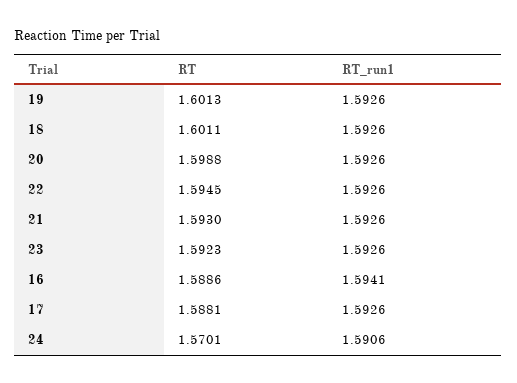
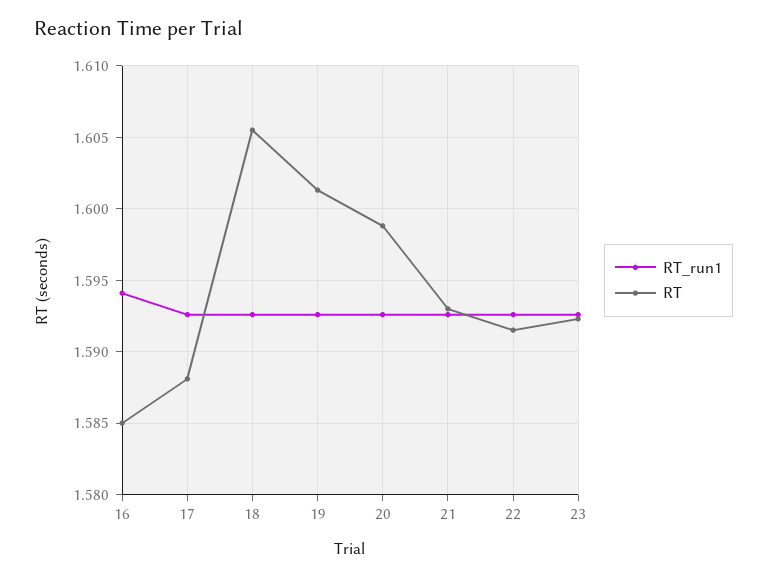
  {
    "RT": {
      "19": 1.6013,
-     "18": 1.6011,
+     "18": 1.6055,
      "20": 1.5988,
-     "22": 1.5945,
+     "22": 1.5915,
      "21": 1.593,
      "23": 1.5923,
-     "16": 1.5886,
+     "16": 1.585,
-     "17": 1.5881,
+     "17": 1.5881
-     "24": 1.5701
    },
    "RT_run1": {
      "19": 1.5926,
      "18": 1.5926,
      "20": 1.5926,
      "22": 1.5926,
      "21": 1.5926,
      "23": 1.5926,
      "16": 1.5941,
-     "17": 1.5926,
+     "17": 1.5926
-     "24": 1.5906
    }
  }

